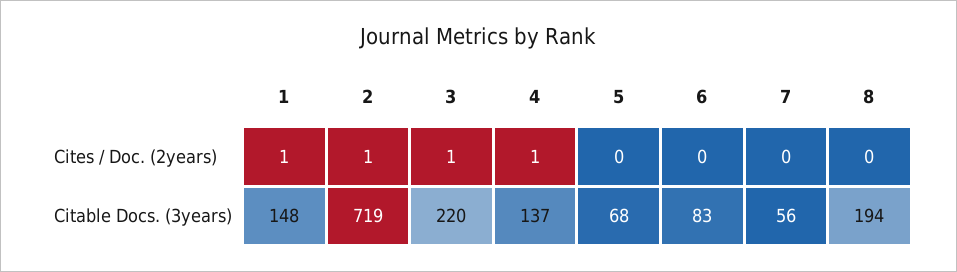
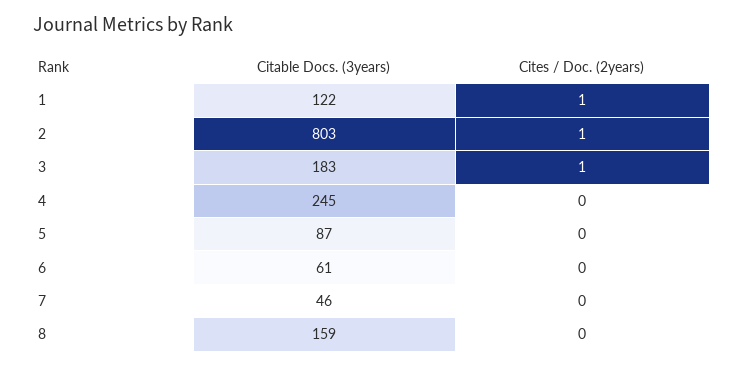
  {
    "1": {
      "Cites / Doc. (2years)": 1,
-     "Citable Docs. (3years)": 148
+     "Citable Docs. (3years)": 122
    },
    "2": {
      "Cites / Doc. (2years)": 1,
-     "Citable Docs. (3years)": 719
+     "Citable Docs. (3years)": 803
    },
    "3": {
      "Cites / Doc. (2years)": 1,
-     "Citable Docs. (3years)": 220
+     "Citable Docs. (3years)": 183
    },
    "4": {
-     "Cites / Doc. (2years)": 1,
+     "Cites / Doc. (2years)": 0,
-     "Citable Docs. (3years)": 137
+     "Citable Docs. (3years)": 245
    },
    "5": {
      "Cites / Doc. (2years)": 0,
-     "Citable Docs. (3years)": 68
+     "Citable Docs. (3years)": 87
    },
    "6": {
      "Cites / Doc. (2years)": 0,
-     "Citable Docs. (3years)": 83
+     "Citable Docs. (3years)": 61
    },
    "7": {
      "Cites / Doc. (2years)": 0,
-     "Citable Docs. (3years)": 56
+     "Citable Docs. (3years)": 46
    },
    "8": {
      "Cites / Doc. (2years)": 0,
-     "Citable Docs. (3years)": 194
+     "Citable Docs. (3years)": 159
    }
  }

